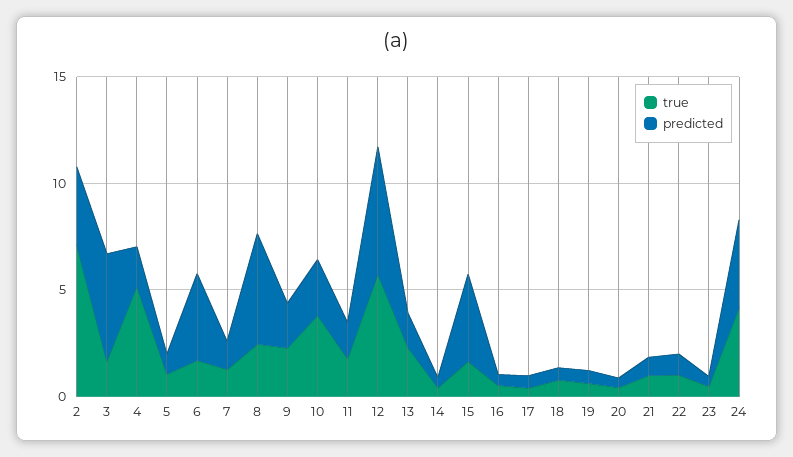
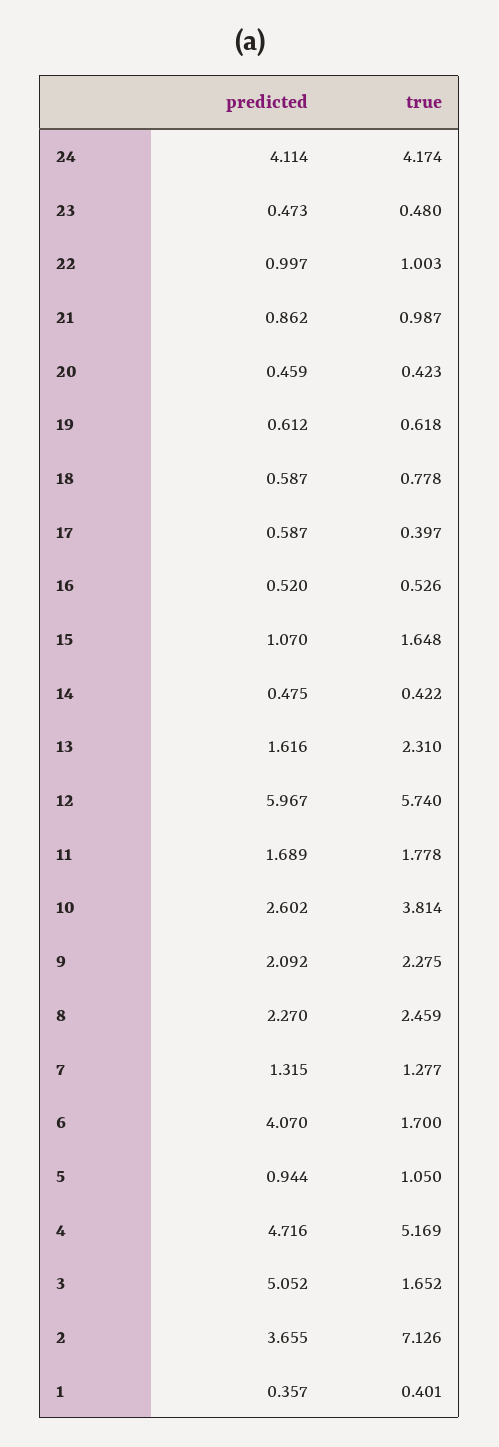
  {
    "true": {
      "2": 7.126,
      "3": 1.652,
      "4": 5.169,
      "5": 1.05,
      "6": 1.7,
      "7": 1.277,
      "8": 2.459,
      "9": 2.275,
      "10": 3.814,
      "11": 1.778,
      "12": 5.74,
      "13": 2.31,
      "14": 0.422,
      "15": 1.648,
      "16": 0.526,
      "17": 0.397,
      "18": 0.778,
      "19": 0.618,
      "20": 0.423,
      "21": 0.987,
      "22": 1.003,
      "23": 0.48,
-     "24": 4.174
+     "24": 4.174,
+     "1": 0.401
    },
    "predicted": {
      "2": 3.655,
      "3": 5.052,
-     "4": 2,
+     "4": 4.716,
      "5": 0.944,
      "6": 4.07,
      "7": 1.315,
-     "8": 5,
+     "8": 2.27,
      "9": 2.092,
      "10": 2.602,
      "11": 1.689,
      "12": 5.967,
      "13": 1.616,
      "14": 0.475,
-     "15": 4,
+     "15": 1.07,
      "16": 0.52,
      "17": 0.587,
      "18": 0.587,
      "19": 0.612,
      "20": 0.459,
      "21": 0.862,
      "22": 0.997,
      "23": 0.473,
-     "24": 4.114
+     "24": 4.114,
+     "1": 0.357
    }
  }

